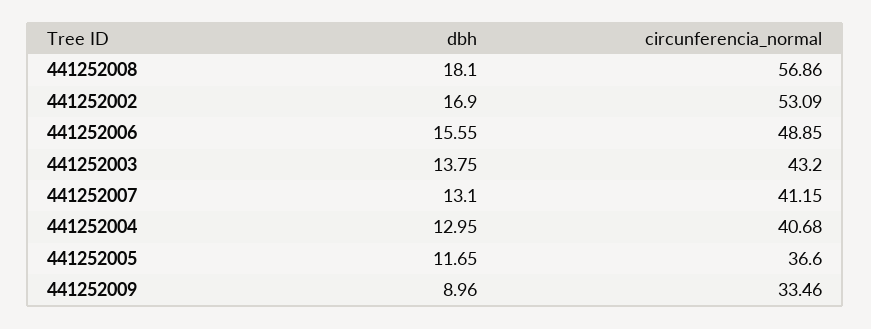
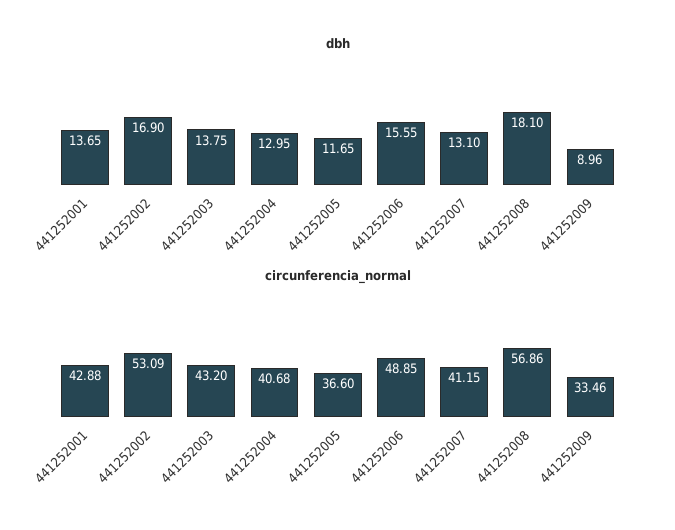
  {
    "dbh": {
      "441252008": 18.1,
      "441252002": 16.9,
      "441252006": 15.55,
      "441252003": 13.75,
      "441252007": 13.1,
      "441252004": 12.95,
      "441252005": 11.65,
-     "441252009": 8.96
+     "441252009": 8.96,
+     "441252001": 13.65
    },
    "circunferencia_normal": {
      "441252008": 56.86,
      "441252002": 53.09,
      "441252006": 48.85,
      "441252003": 43.2,
      "441252007": 41.15,
      "441252004": 40.68,
      "441252005": 36.6,
-     "441252009": 33.46
+     "441252009": 33.46,
+     "441252001": 42.88
    }
  }

